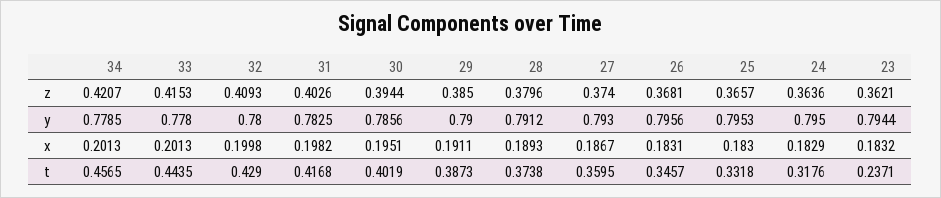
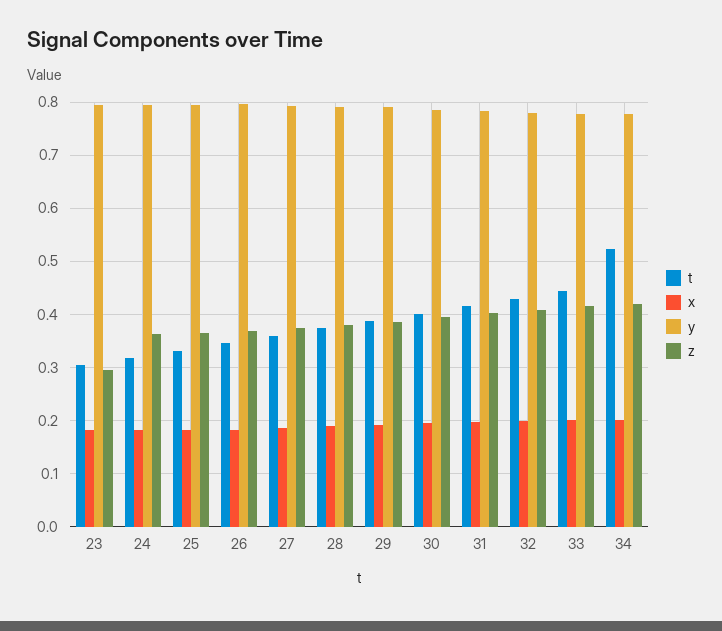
  {
    "z": {
      "34": 0.4207,
      "33": 0.4153,
      "32": 0.4093,
      "31": 0.4026,
      "30": 0.3944,
      "29": 0.385,
      "28": 0.3796,
      "27": 0.374,
      "26": 0.3681,
      "25": 0.3657,
      "24": 0.3636,
-     "23": 0.3621
+     "23": 0.3
    },
    "y": {
      "34": 0.7785,
      "33": 0.778,
      "32": 0.78,
      "31": 0.7825,
      "30": 0.7856,
      "29": 0.79,
      "28": 0.7912,
      "27": 0.793,
      "26": 0.7956,
      "25": 0.7953,
      "24": 0.795,
      "23": 0.7944
    },
    "x": {
      "34": 0.2013,
      "33": 0.2013,
      "32": 0.1998,
      "31": 0.1982,
      "30": 0.1951,
      "29": 0.1911,
      "28": 0.1893,
      "27": 0.1867,
      "26": 0.1831,
      "25": 0.183,
      "24": 0.1829,
      "23": 0.1832
    },
    "t": {
-     "34": 0.4565,
+     "34": 0.52,
      "33": 0.4435,
      "32": 0.429,
      "31": 0.4168,
      "30": 0.4019,
      "29": 0.3873,
      "28": 0.3738,
      "27": 0.3595,
      "26": 0.3457,
      "25": 0.3318,
      "24": 0.3176,
-     "23": 0.2371
+     "23": 0.3
    }
  }

